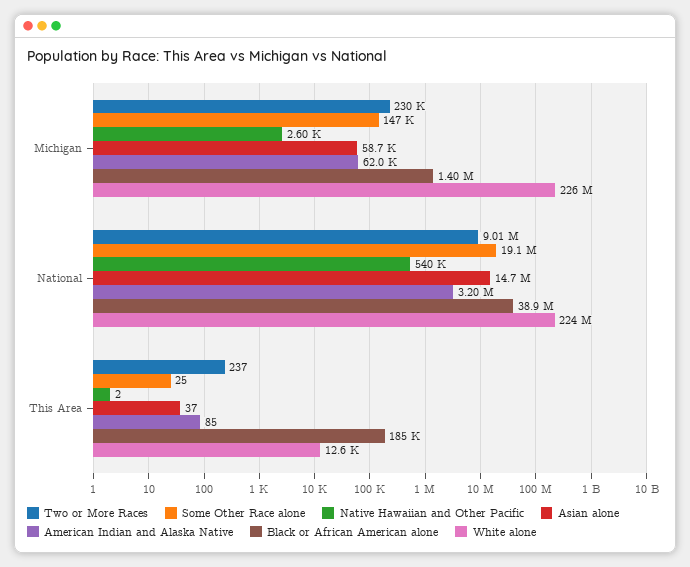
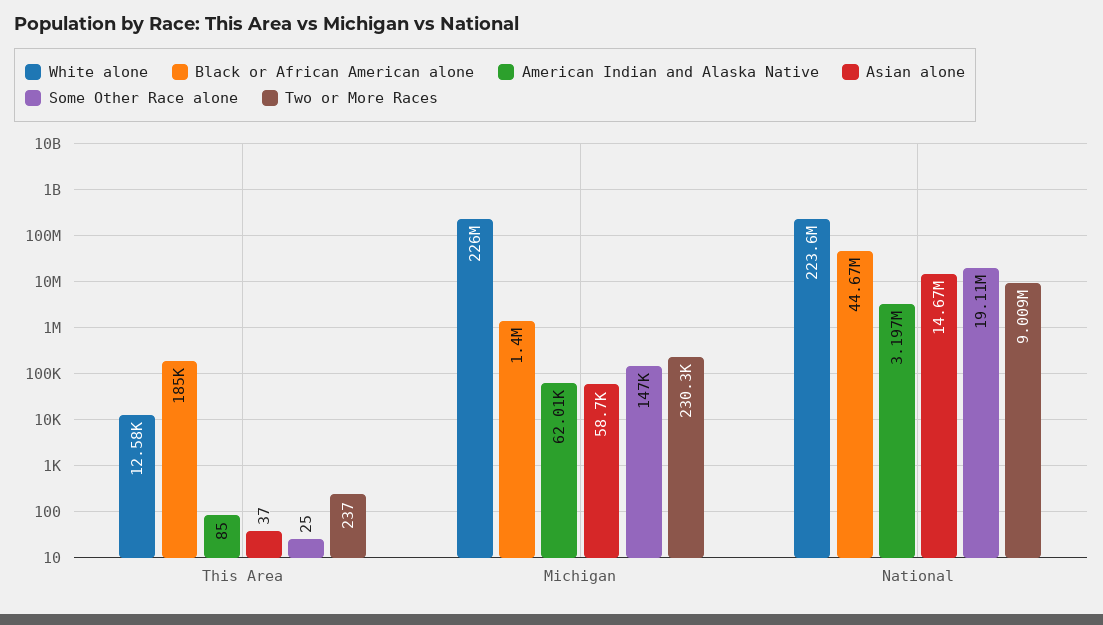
  {
    "Two or More Races": {
      "Michigan": 230300,
      "National": 9009000,
      "This Area": 237
    },
    "Some Other Race alone": {
      "Michigan": 147000,
      "National": 19110000,
      "This Area": 25
    },
-   "Native Hawaiian and Other Pacific": {
-     "Michigan": 2600,
-     "National": 540000,
-     "This Area": 2
-   },
    "Asian alone": {
      "Michigan": 58700,
      "National": 14670000,
      "This Area": 37
    },
    "American Indian and Alaska Native": {
      "Michigan": 62010,
      "National": 3197000,
      "This Area": 85
    },
    "Black or African American alone": {
      "Michigan": 1400000,
-     "National": 38900000,
+     "National": 44670000,
      "This Area": 185000
    },
    "White alone": {
      "Michigan": 226000000,
      "National": 223600000,
      "This Area": 12580
    }
  }

